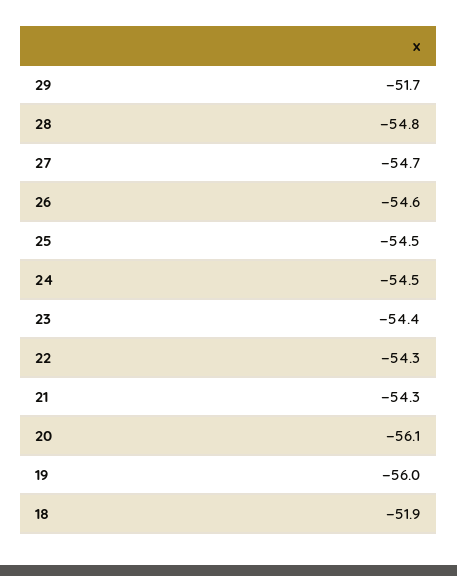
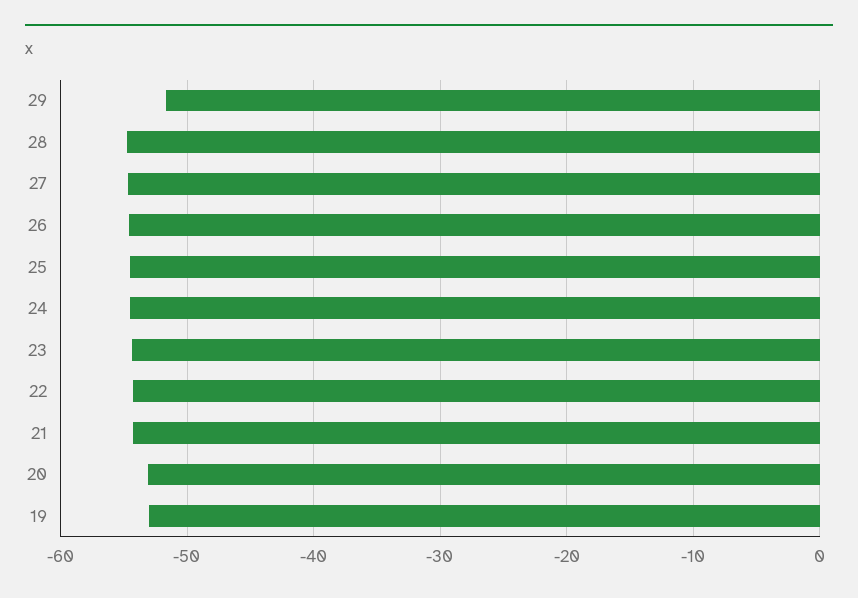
  {
    "29": -51.7,
    "28": -54.8,
    "27": -54.7,
    "26": -54.6,
    "25": -54.5,
    "24": -54.5,
    "23": -54.4,
    "22": -54.3,
    "21": -54.3,
-   "20": -56.1,
+   "20": -53,
-   "19": -56,
+   "19": -53
-   "18": -51.9
  }

